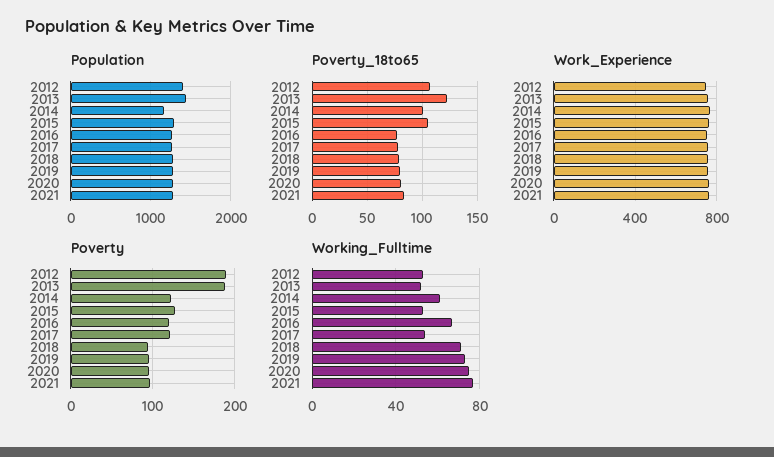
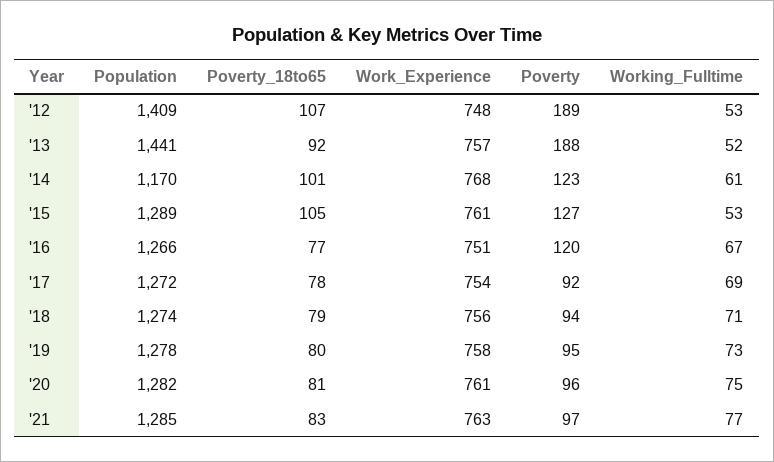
  {
    "Population": {
      "2012": 1409,
      "2013": 1441,
      "2014": 1170,
      "2015": 1289,
      "2016": 1266,
      "2017": 1272,
      "2018": 1274,
      "2019": 1278,
      "2020": 1282,
      "2021": 1285
    },
    "Poverty_18to65": {
      "2012": 107,
-     "2013": 120,
+     "2013": 92,
      "2014": 101,
      "2015": 105,
      "2016": 77,
      "2017": 78,
      "2018": 79,
      "2019": 80,
      "2020": 81,
      "2021": 83
    },
    "Work_Experience": {
      "2012": 748,
      "2013": 757,
      "2014": 768,
      "2015": 761,
      "2016": 751,
      "2017": 754,
      "2018": 756,
      "2019": 758,
      "2020": 761,
      "2021": 763
    },
    "Poverty": {
      "2012": 189,
      "2013": 188,
      "2014": 123,
      "2015": 127,
      "2016": 120,
-     "2017": 120,
+     "2017": 92,
      "2018": 94,
      "2019": 95,
      "2020": 96,
      "2021": 97
    },
    "Working_Fulltime": {
      "2012": 53,
      "2013": 52,
      "2014": 61,
      "2015": 53,
      "2016": 67,
-     "2017": 55,
+     "2017": 69,
      "2018": 71,
      "2019": 73,
      "2020": 75,
      "2021": 77
    }
  }

